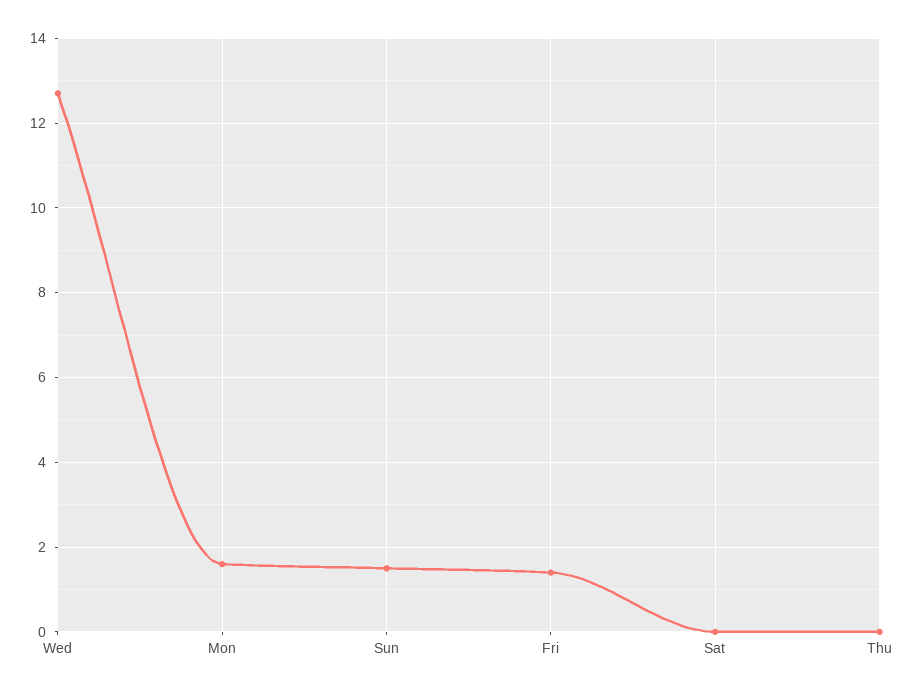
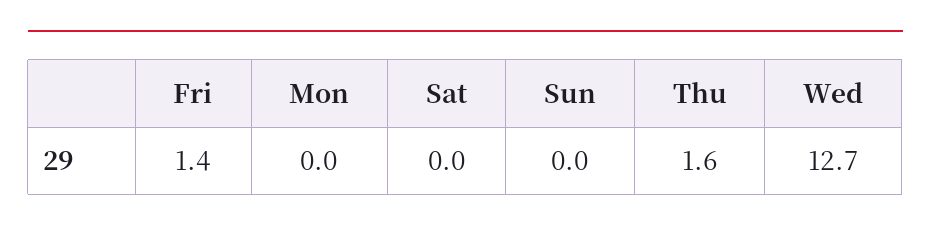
  {
    "Wed": 12.7,
-   "Mon": 1.5,
+   "Mon": 0,
-   "Sun": 1.5,
+   "Sun": 0,
    "Fri": 1.4,
    "Sat": 0,
-   "Thu": 0
+   "Thu": 1.6
  }

